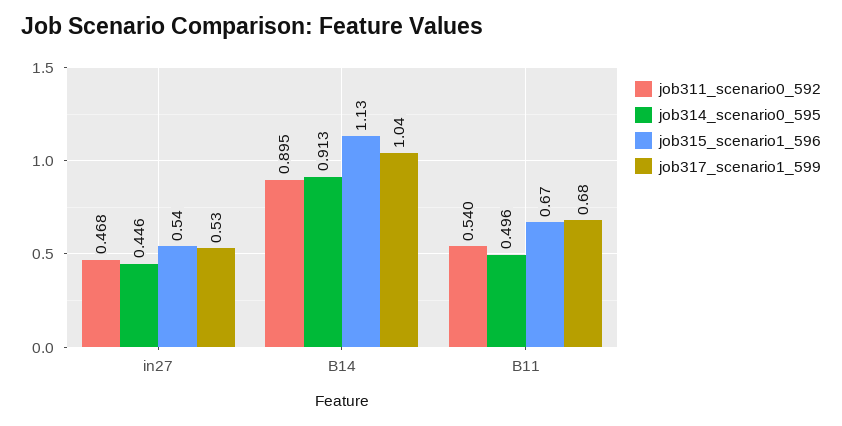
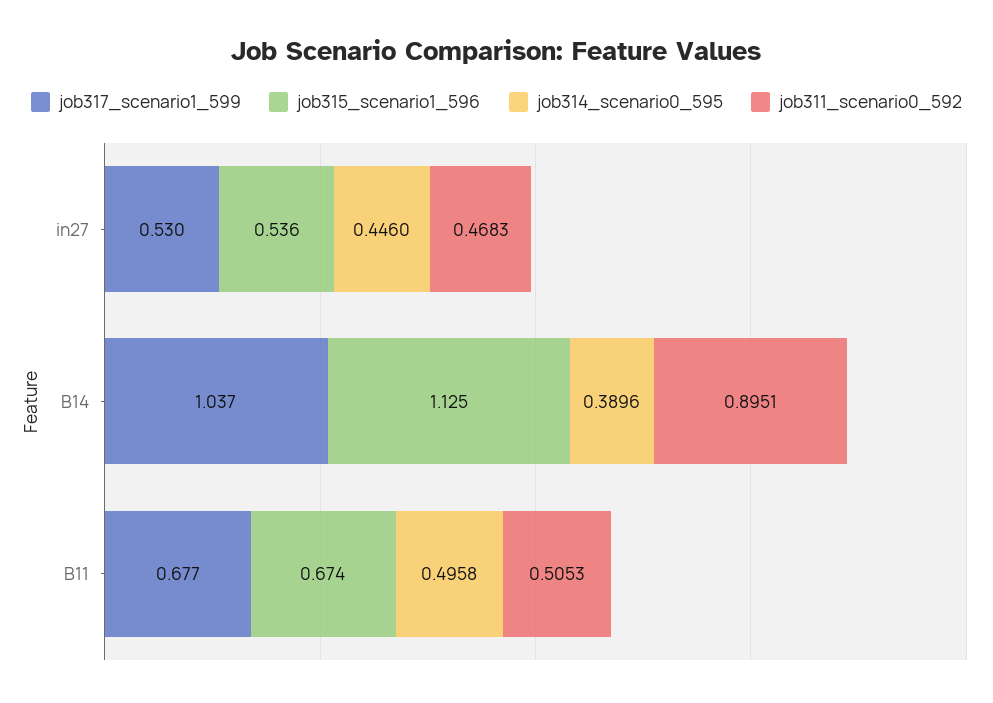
  {
    "job311_scenario0_592": {
      "in27": 0.4683,
      "B14": 0.8951,
-     "B11": 0.54
+     "B11": 0.5053
    },
    "job314_scenario0_595": {
      "in27": 0.446,
-     "B14": 0.913,
+     "B14": 0.3896,
      "B11": 0.4958
    },
    "job315_scenario1_596": {
      "in27": 0.536,
      "B14": 1.125,
      "B11": 0.674
    },
    "job317_scenario1_599": {
      "in27": 0.53,
      "B14": 1.037,
      "B11": 0.677
    }
  }

